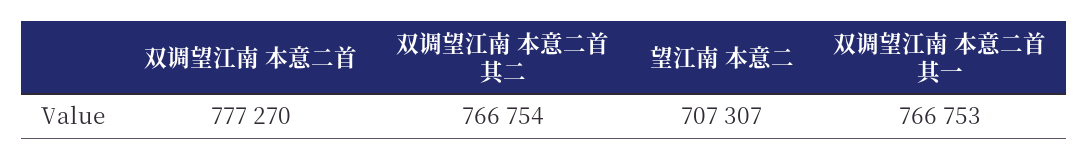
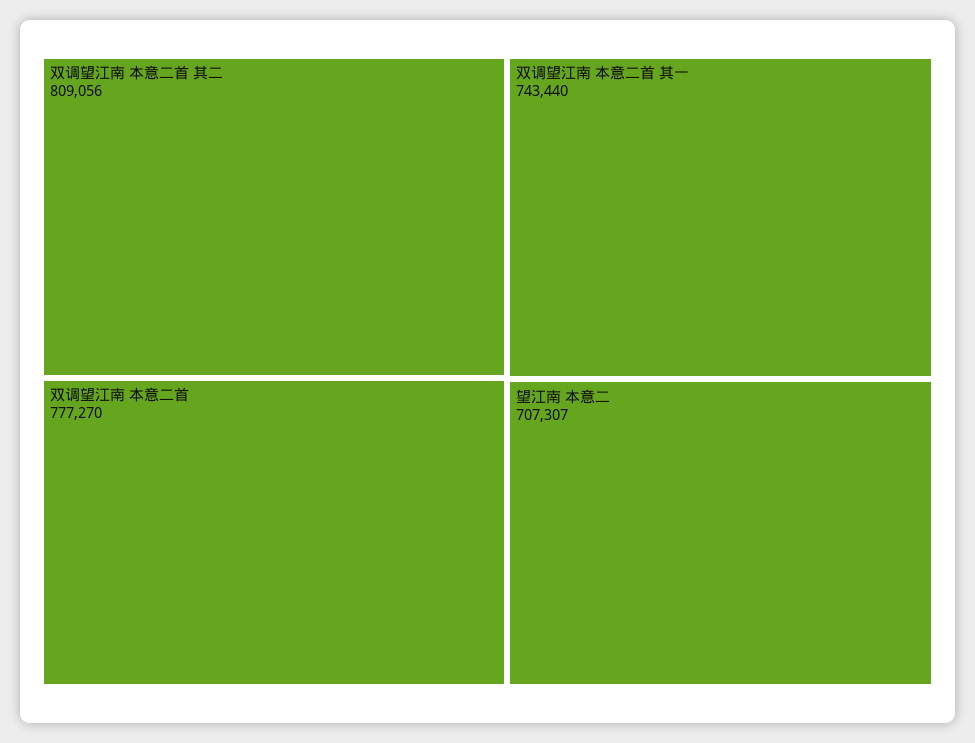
  {
    "双调望江南 本意二首": 777270,
-   "双调望江南 本意二首 其二": 766754,
+   "双调望江南 本意二首 其二": 809056,
    "望江南 本意二": 707307,
-   "双调望江南 本意二首 其一": 766753
+   "双调望江南 本意二首 其一": 743440
  }

